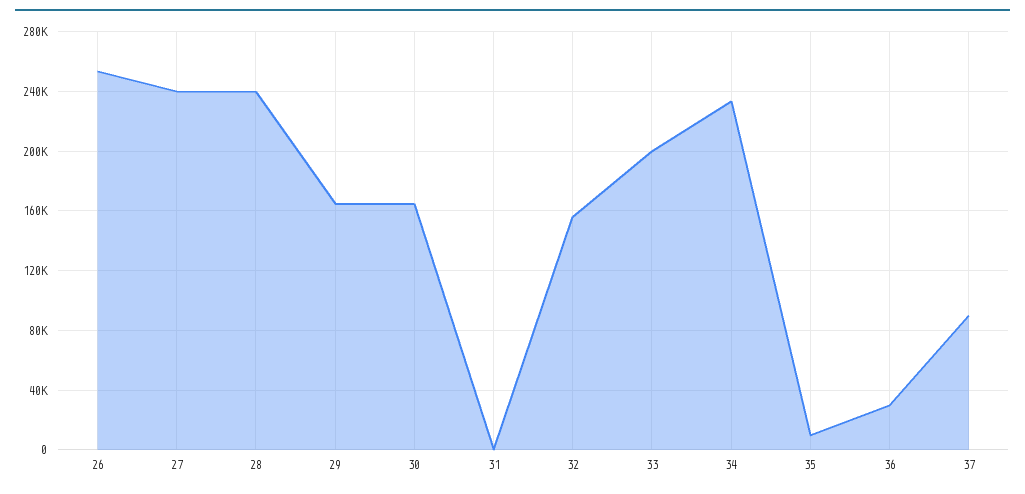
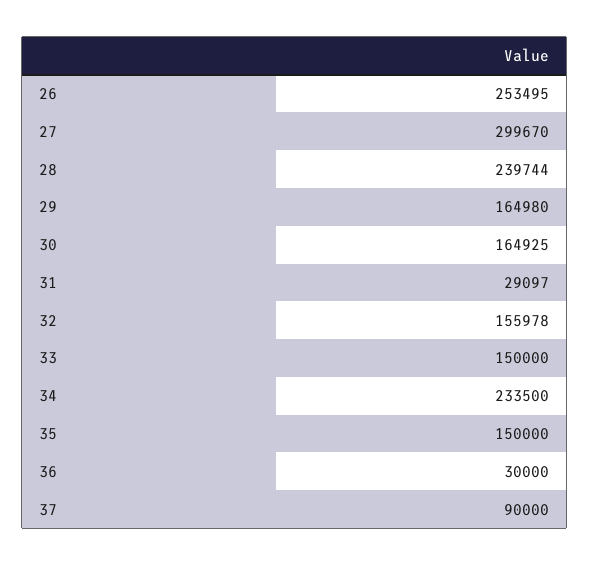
  {
    "26": 253495,
-   "27": 240000,
+   "27": 299670,
    "28": 239744,
    "29": 164980,
    "30": 164925,
-   "31": 0,
+   "31": 29097,
    "32": 155978,
-   "33": 200000,
+   "33": 150000,
    "34": 233500,
-   "35": 10000,
+   "35": 150000,
    "36": 30000,
    "37": 90000
  }

